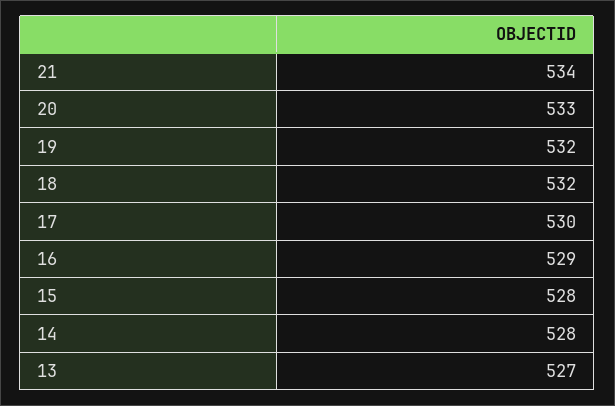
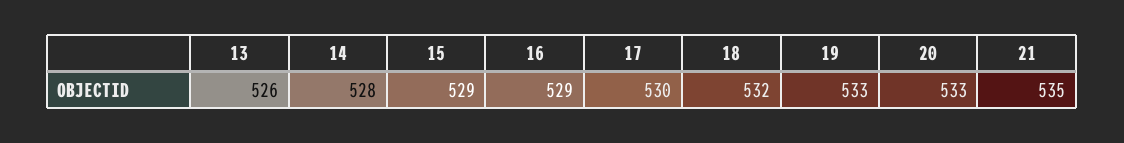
  {
-   "21": 534,
+   "21": 535,
    "20": 533,
-   "19": 532,
+   "19": 533,
    "18": 532,
    "17": 530,
    "16": 529,
-   "15": 528,
+   "15": 529,
    "14": 528,
-   "13": 527
+   "13": 526
  }

